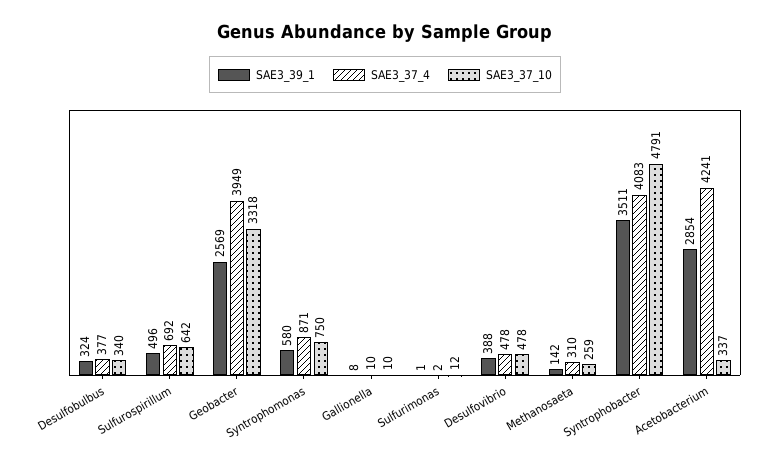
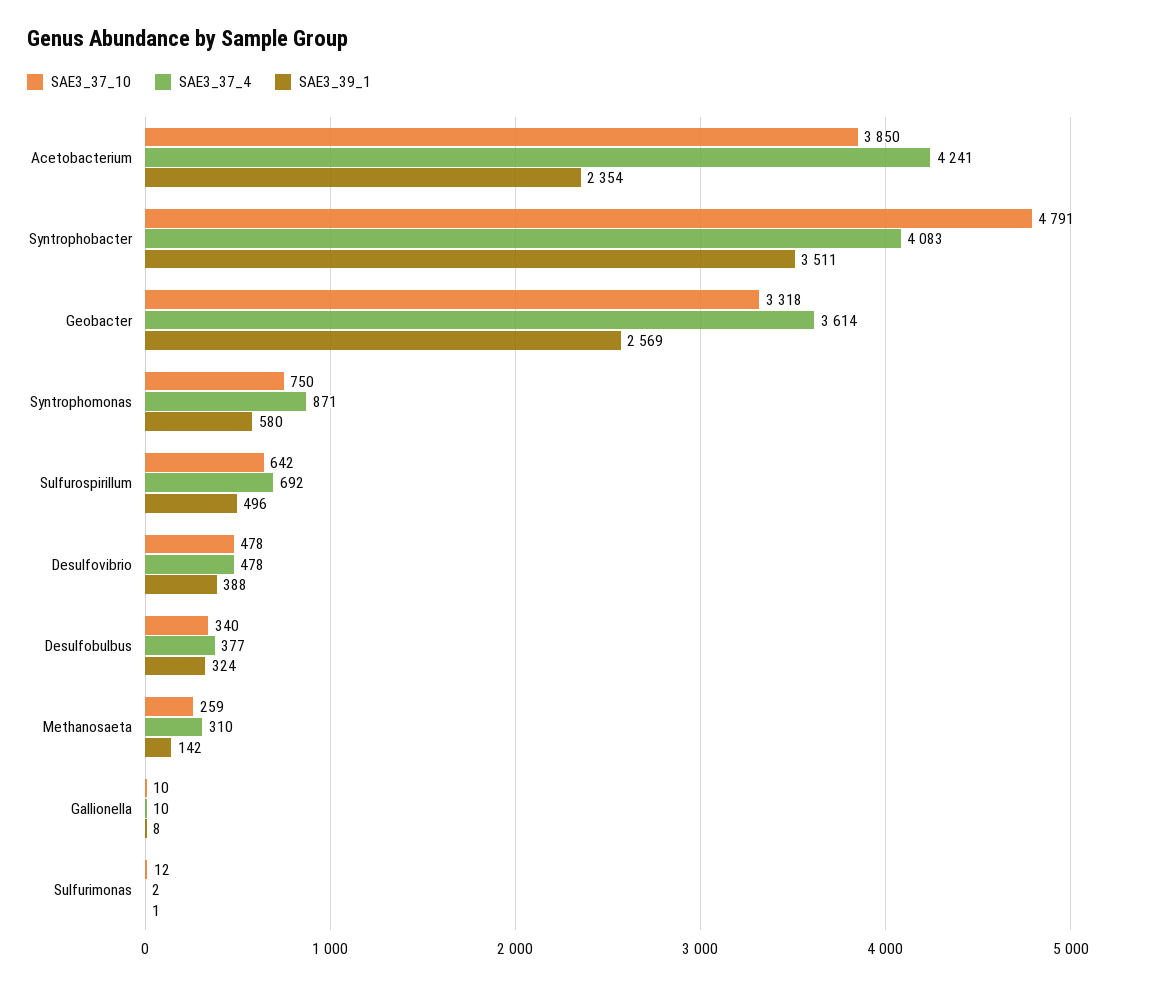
  {
    "SAE3_39_1": {
      "Desulfobulbus": 324,
      "Sulfurospirillum": 496,
      "Geobacter": 2569,
      "Syntrophomonas": 580,
      "Gallionella": 8,
      "Sulfurimonas": 1,
      "Desulfovibrio": 388,
      "Methanosaeta": 142,
      "Syntrophobacter": 3511,
-     "Acetobacterium": 2854
+     "Acetobacterium": 2354
    },
    "SAE3_37_4": {
      "Desulfobulbus": 377,
      "Sulfurospirillum": 692,
-     "Geobacter": 3949,
+     "Geobacter": 3614,
      "Syntrophomonas": 871,
      "Gallionella": 10,
      "Sulfurimonas": 2,
      "Desulfovibrio": 478,
      "Methanosaeta": 310,
      "Syntrophobacter": 4083,
      "Acetobacterium": 4241
    },
    "SAE3_37_10": {
      "Desulfobulbus": 340,
      "Sulfurospirillum": 642,
      "Geobacter": 3318,
      "Syntrophomonas": 750,
      "Gallionella": 10,
      "Sulfurimonas": 12,
      "Desulfovibrio": 478,
      "Methanosaeta": 259,
      "Syntrophobacter": 4791,
-     "Acetobacterium": 337
+     "Acetobacterium": 3850
    }
  }

